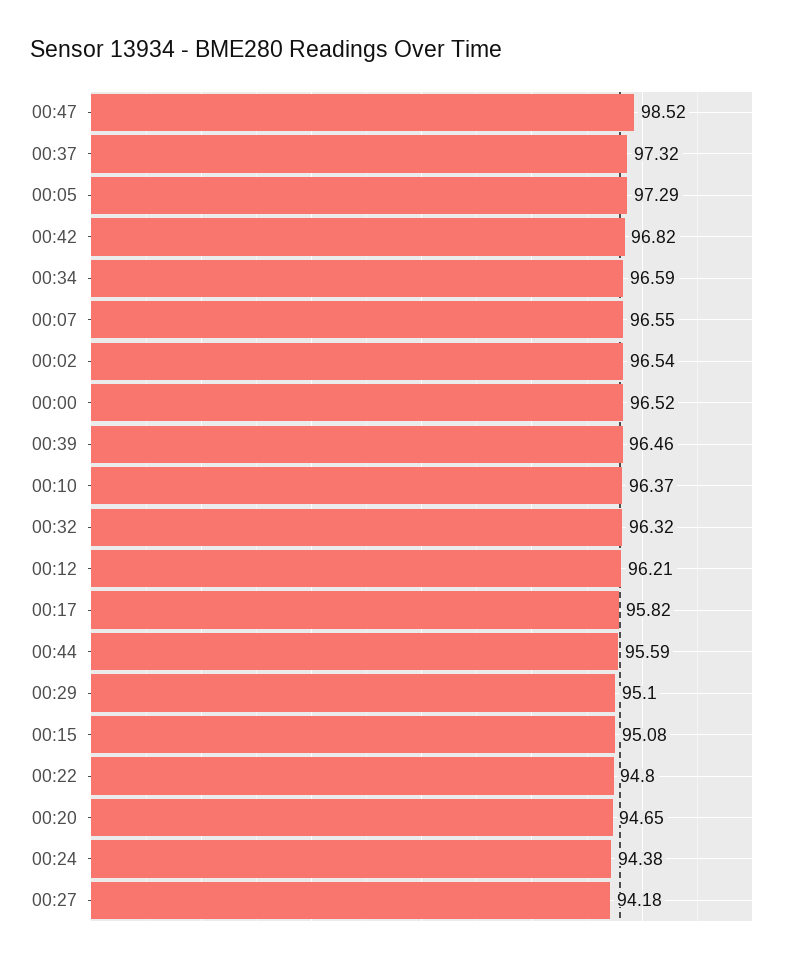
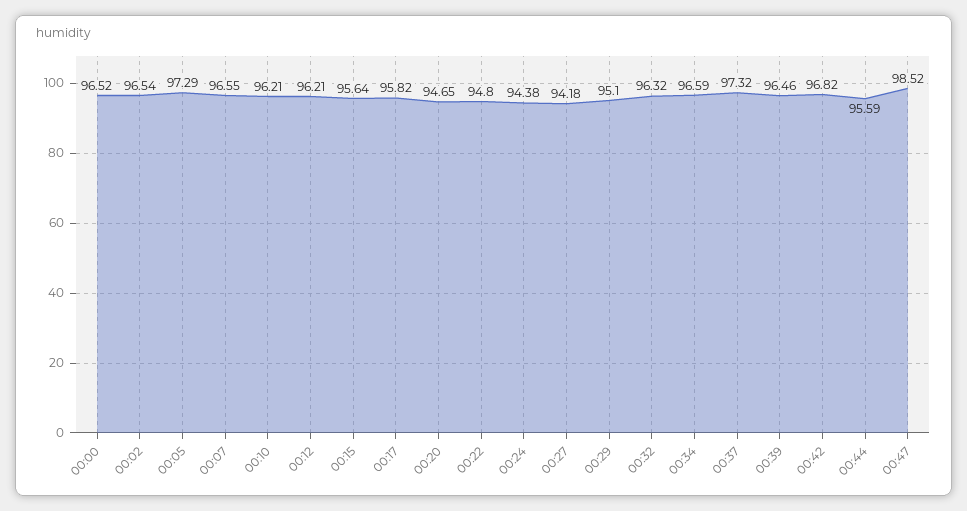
  {
    "00:47": 98.52,
    "00:37": 97.32,
    "00:05": 97.29,
    "00:42": 96.82,
    "00:34": 96.59,
    "00:07": 96.55,
    "00:02": 96.54,
    "00:00": 96.52,
    "00:39": 96.46,
-   "00:10": 96.37,
+   "00:10": 96.21,
    "00:32": 96.32,
    "00:12": 96.21,
    "00:17": 95.82,
    "00:44": 95.59,
    "00:29": 95.1,
-   "00:15": 95.08,
+   "00:15": 95.64,
    "00:22": 94.8,
    "00:20": 94.65,
    "00:24": 94.38,
    "00:27": 94.18
  }

